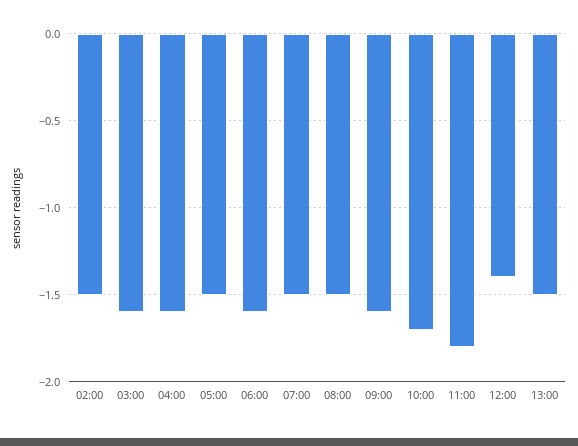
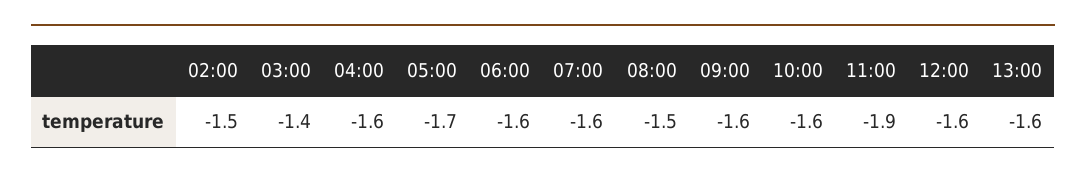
  {
    "02:00": -1.5,
-   "03:00": -1.6,
+   "03:00": -1.4,
    "04:00": -1.6,
-   "05:00": -1.5,
+   "05:00": -1.7,
    "06:00": -1.6,
-   "07:00": -1.5,
+   "07:00": -1.6,
    "08:00": -1.5,
    "09:00": -1.6,
-   "10:00": -1.7,
+   "10:00": -1.6,
-   "11:00": -1.8,
+   "11:00": -1.9,
-   "12:00": -1.4,
+   "12:00": -1.6,
-   "13:00": -1.5
+   "13:00": -1.6
  }

